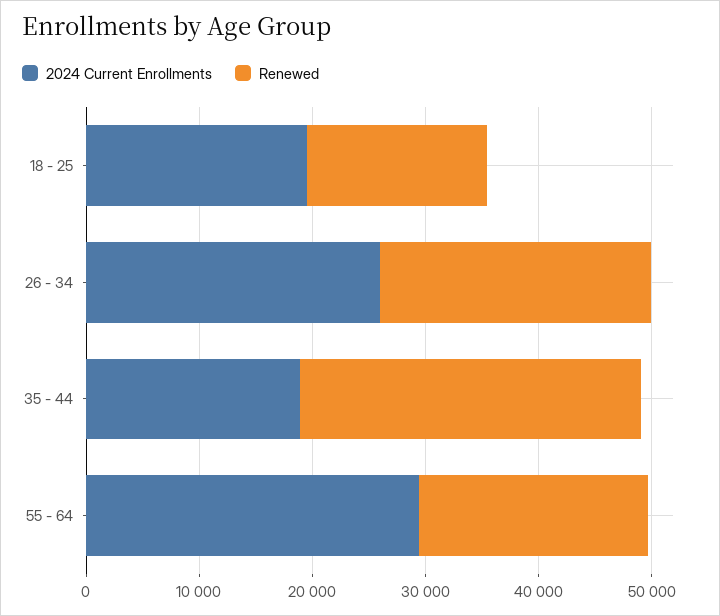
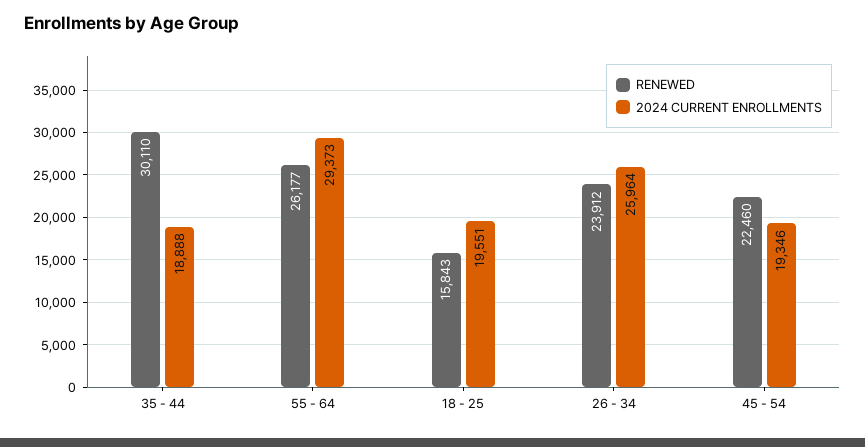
  {
    "2024 Current Enrollments": {
      "18 - 25": 19551,
      "26 - 34": 25964,
      "35 - 44": 18888,
-     "55 - 64": 29373
+     "55 - 64": 29373,
+     "45 - 54": 19346
    },
    "Renewed": {
      "18 - 25": 15843,
      "26 - 34": 23912,
      "35 - 44": 30110,
-     "55 - 64": 20000
+     "55 - 64": 26177,
+     "45 - 54": 22460
    }
  }

